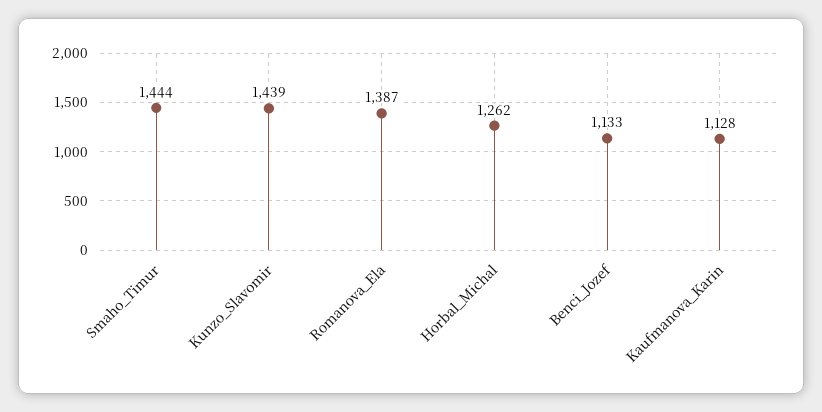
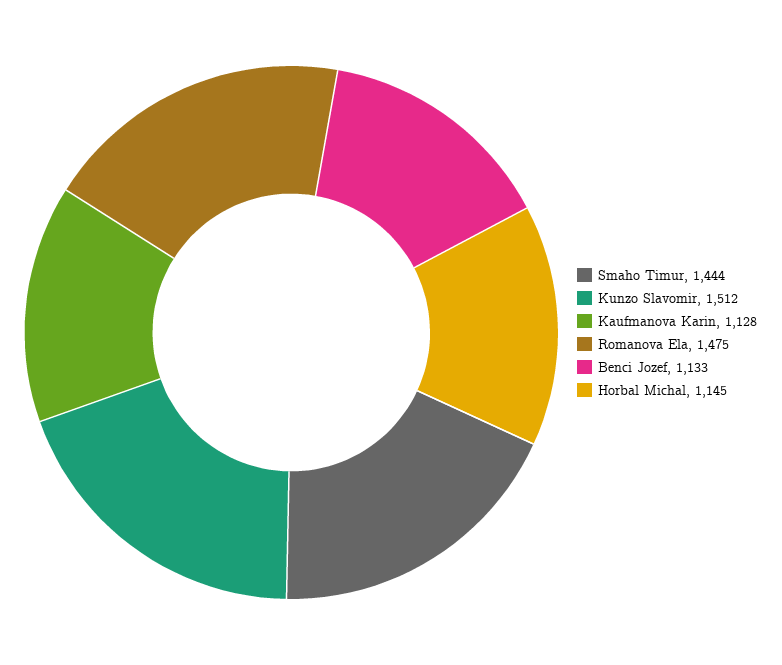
  {
    "Smaho_Timur": 1444,
-   "Kunzo_Slavomir": 1439,
+   "Kunzo_Slavomir": 1512,
-   "Romanova_Ela": 1387,
+   "Romanova_Ela": 1475,
-   "Horbal_Michal": 1262,
+   "Horbal_Michal": 1145,
    "Benci_Jozef": 1133,
    "Kaufmanova_Karin": 1128
  }

